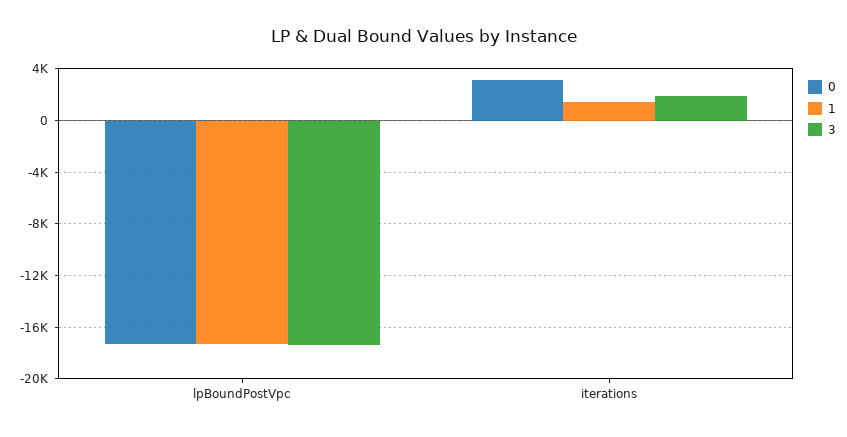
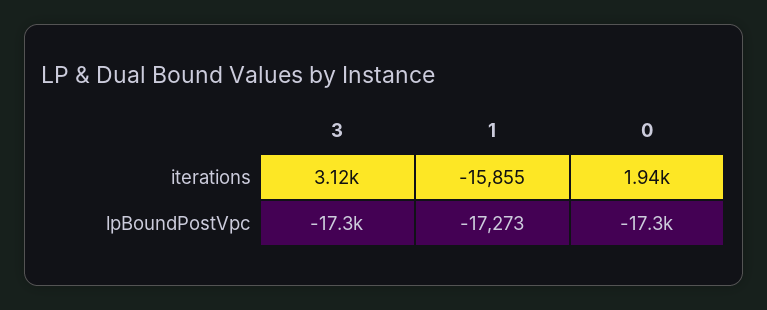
  {
    "0": {
      "lpBoundPostVpc": -17300,
-     "iterations": 3000
+     "iterations": 1940
    },
    "1": {
      "lpBoundPostVpc": -17273,
-     "iterations": 1500
+     "iterations": -15855
    },
    "3": {
      "lpBoundPostVpc": -17300,
-     "iterations": 2000
+     "iterations": 3120
    }
  }

